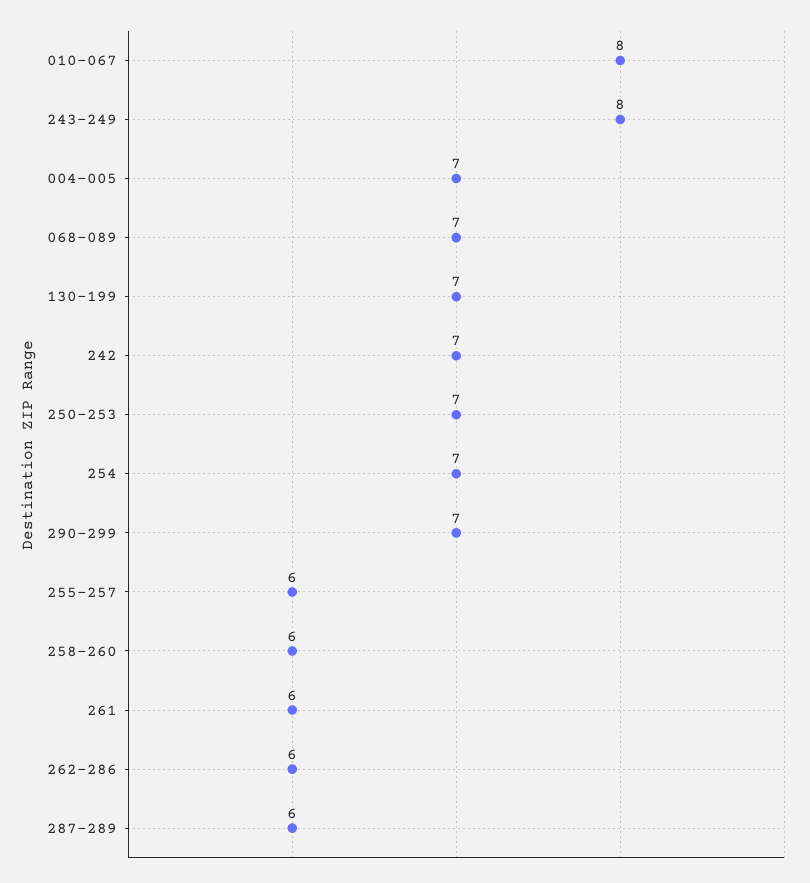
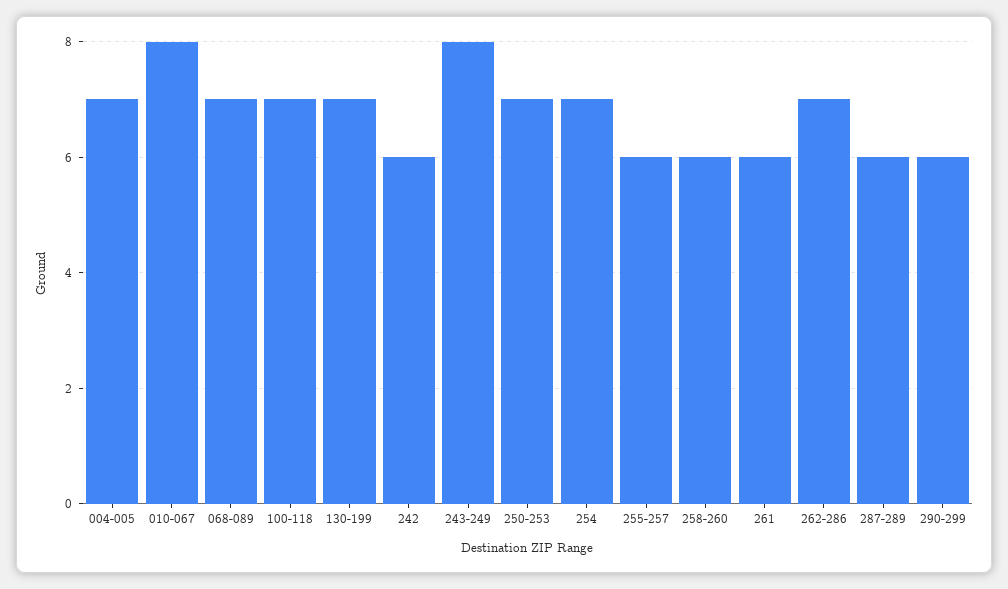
  {
    "010-067": 8,
    "243-249": 8,
    "004-005": 7,
    "068-089": 7,
    "130-199": 7,
-   "242": 7,
+   "242": 6,
    "250-253": 7,
    "254": 7,
-   "290-299": 7,
+   "290-299": 6,
    "255-257": 6,
    "258-260": 6,
    "261": 6,
-   "262-286": 6,
+   "262-286": 7,
-   "287-289": 6
+   "287-289": 6,
+   "100-118": 7
  }

